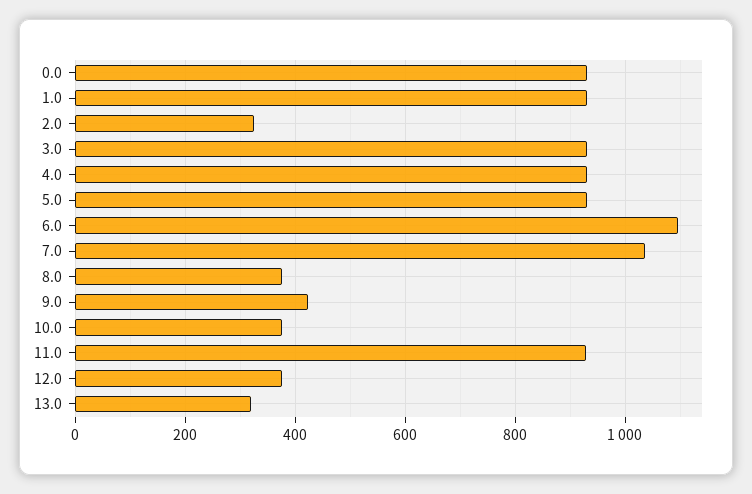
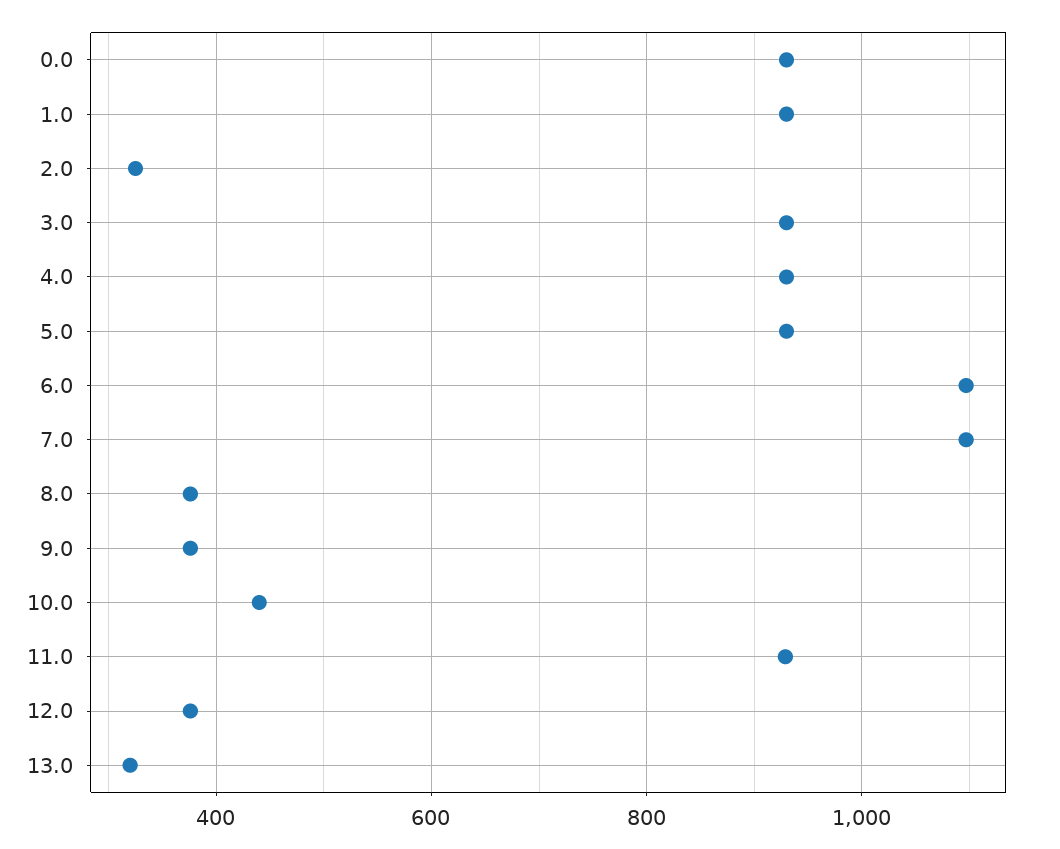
  {
    "0.0": 940,
    "1.0": 940,
    "2.0": 320,
    "3.0": 940,
    "4.0": 940,
    "5.0": 940,
    "6.0": 1100,
-   "7.0": 1040,
+   "7.0": 1100,
    "8.0": 380,
-   "9.0": 420,
+   "9.0": 380,
-   "10.0": 380,
+   "10.0": 440,
    "11.0": 920,
    "12.0": 380,
    "13.0": 320
  }

